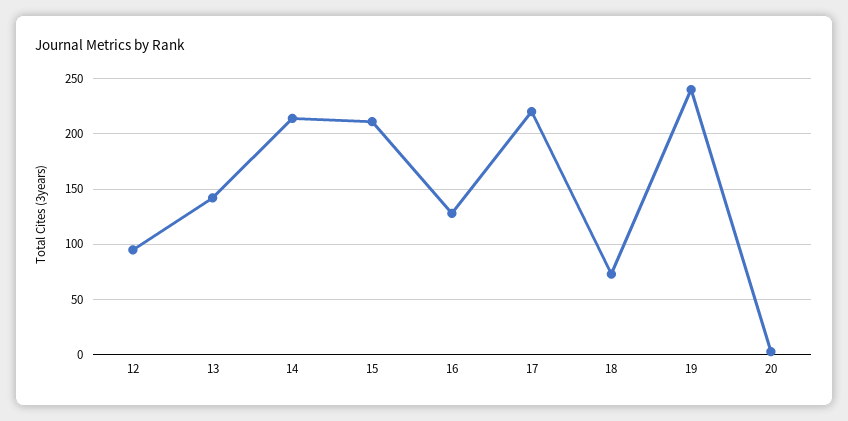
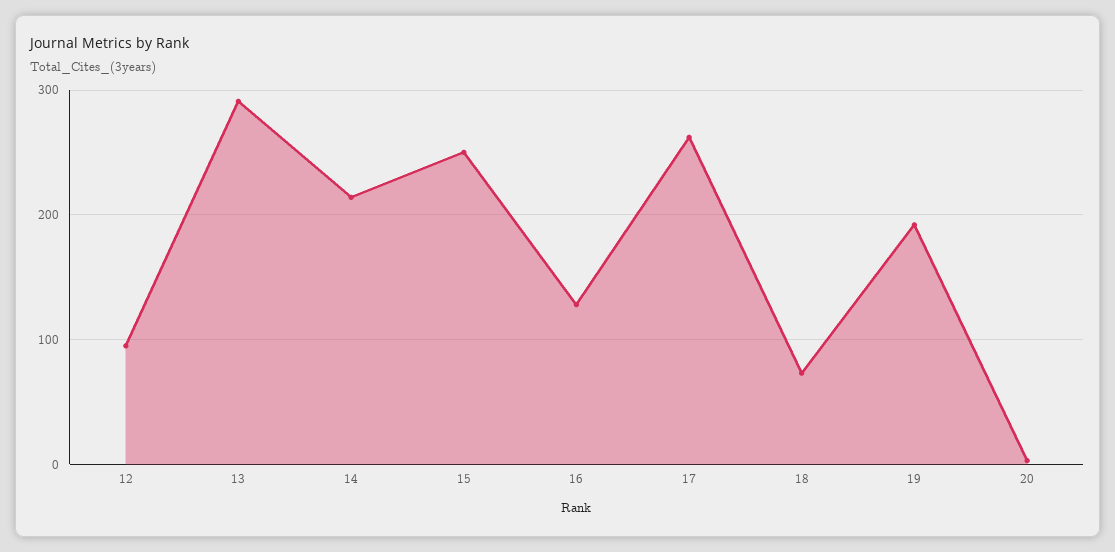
  {
    "12": 100,
-   "13": 140,
+   "13": 290,
    "14": 210,
-   "15": 210,
+   "15": 250,
    "16": 130,
-   "17": 220,
+   "17": 260,
    "18": 70,
-   "19": 240,
+   "19": 190,
    "20": 0
  }

